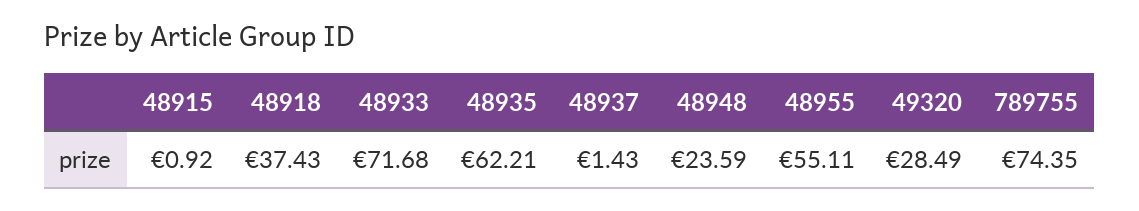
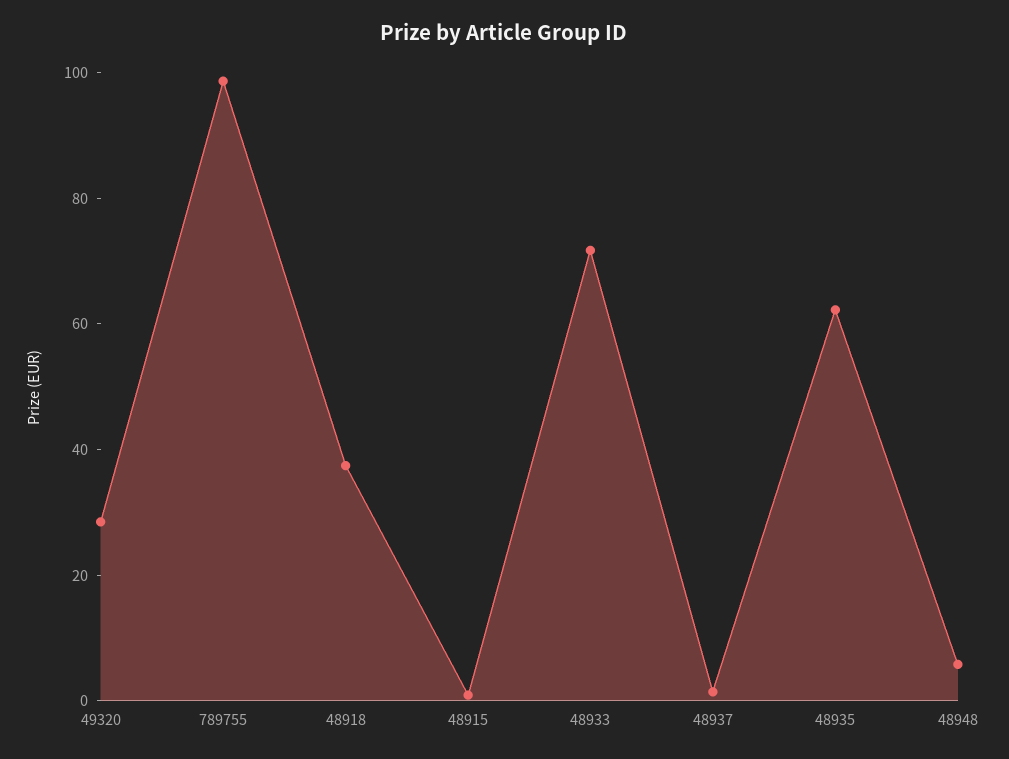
  {
    "48915": 0.92,
    "48918": 37.43,
    "48933": 71.68,
    "48935": 62.21,
    "48937": 1.43,
-   "48948": 23.59,
+   "48948": 5,
-   "48955": 55.11,
    "49320": 28.49,
-   "789755": 74.35
+   "789755": 100
  }

